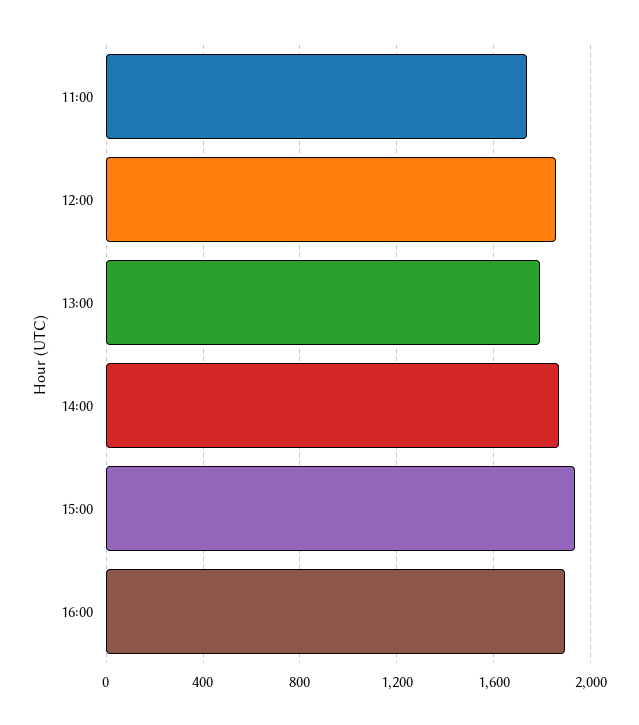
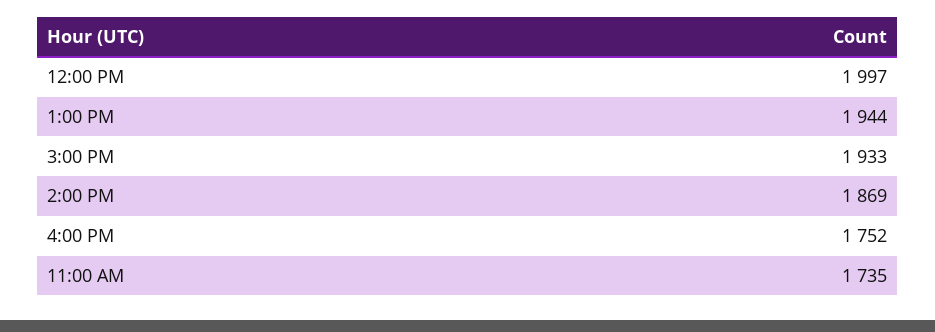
  {
    "11:00": 1735,
-   "12:00": 1850,
+   "12:00": 1997,
-   "13:00": 1800,
+   "13:00": 1944,
    "14:00": 1869,
    "15:00": 1933,
-   "16:00": 1900
+   "16:00": 1752
  }

